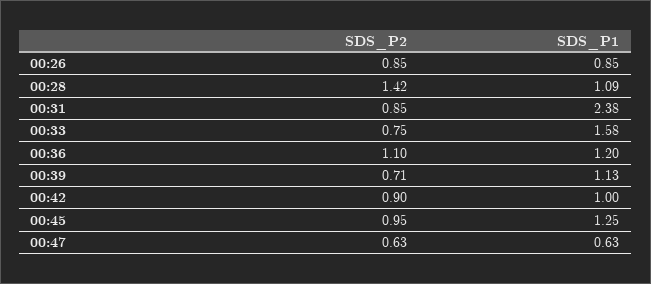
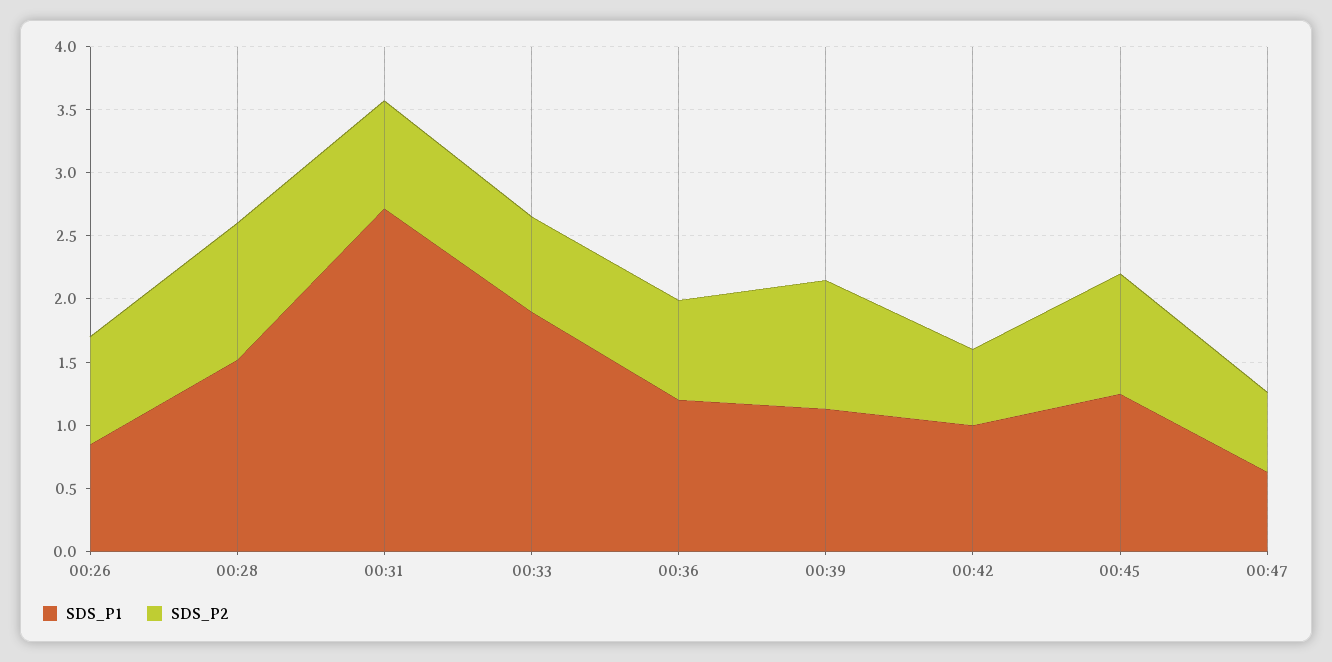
  {
    "SDS_P2": {
      "00:26": 0.85,
-     "00:28": 1.42,
+     "00:28": 1.1,
      "00:31": 0.85,
      "00:33": 0.75,
-     "00:36": 1.1,
+     "00:36": 0.8,
-     "00:39": 0.71,
+     "00:39": 1,
-     "00:42": 0.9,
+     "00:42": 0.6,
      "00:45": 0.95,
      "00:47": 0.63
    },
    "SDS_P1": {
      "00:26": 0.85,
-     "00:28": 1.09,
+     "00:28": 1.5,
-     "00:31": 2.38,
+     "00:31": 2.7,
-     "00:33": 1.58,
+     "00:33": 1.9,
      "00:36": 1.2,
      "00:39": 1.13,
      "00:42": 1,
      "00:45": 1.25,
      "00:47": 0.63
    }
  }

